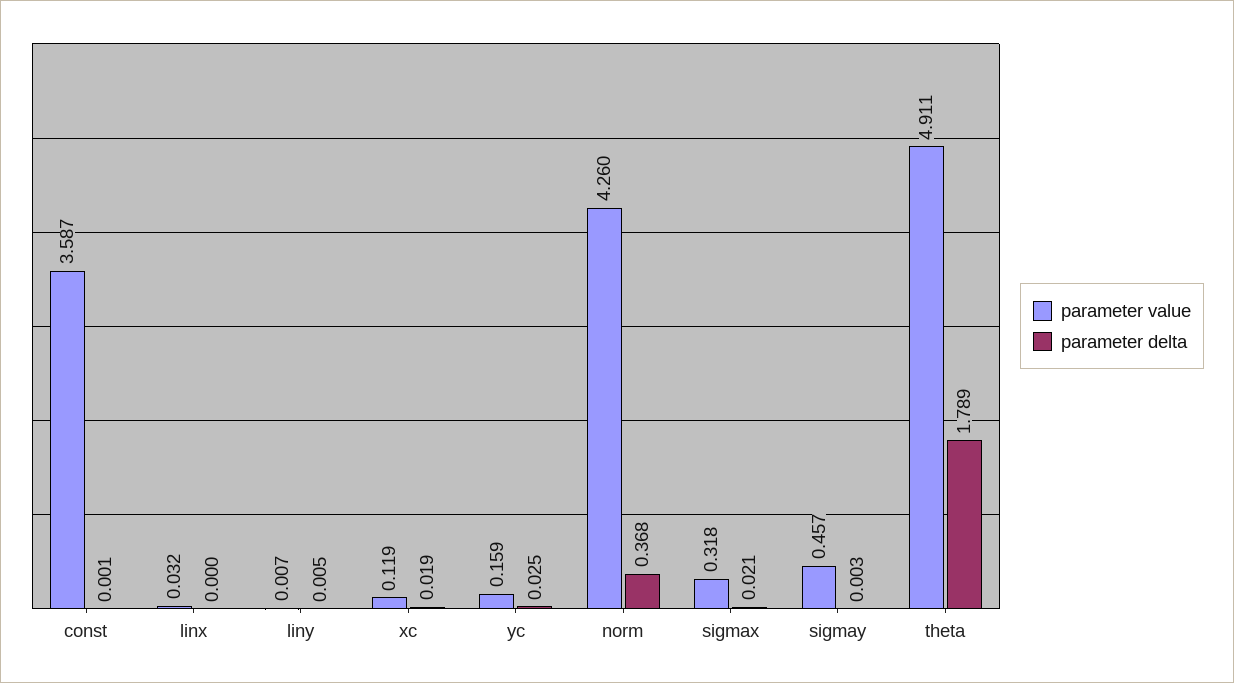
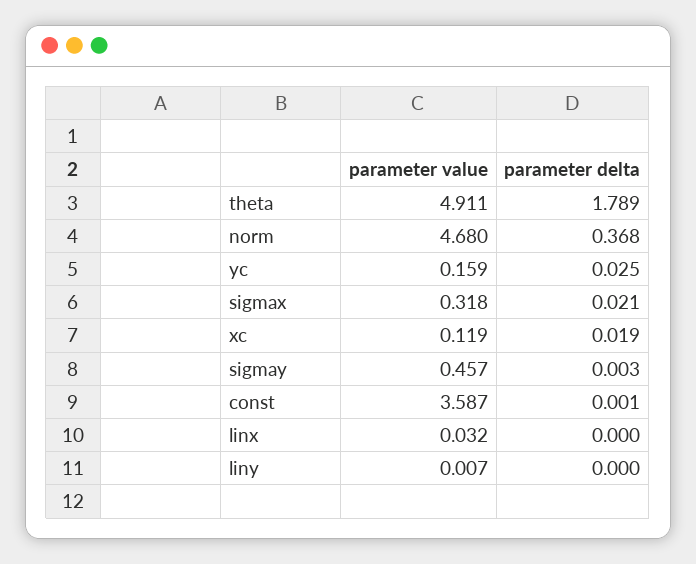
  {
    "parameter value": {
      "const": 3.587,
      "linx": 0.032,
      "liny": 0.007,
      "xc": 0.119,
      "yc": 0.159,
-     "norm": 4.26,
+     "norm": 4.68,
      "sigmax": 0.318,
      "sigmay": 0.457,
      "theta": 4.911
    },
    "parameter delta": {
      "const": 0.001,
      "linx": 0,
-     "liny": 0.005,
+     "liny": 0,
      "xc": 0.019,
      "yc": 0.025,
      "norm": 0.368,
      "sigmax": 0.021,
      "sigmay": 0.003,
      "theta": 1.789
    }
  }

